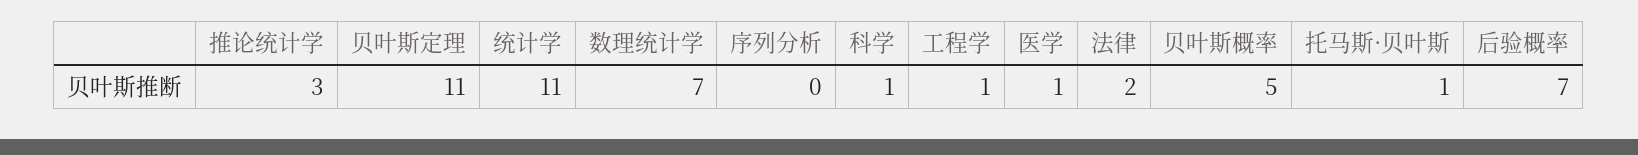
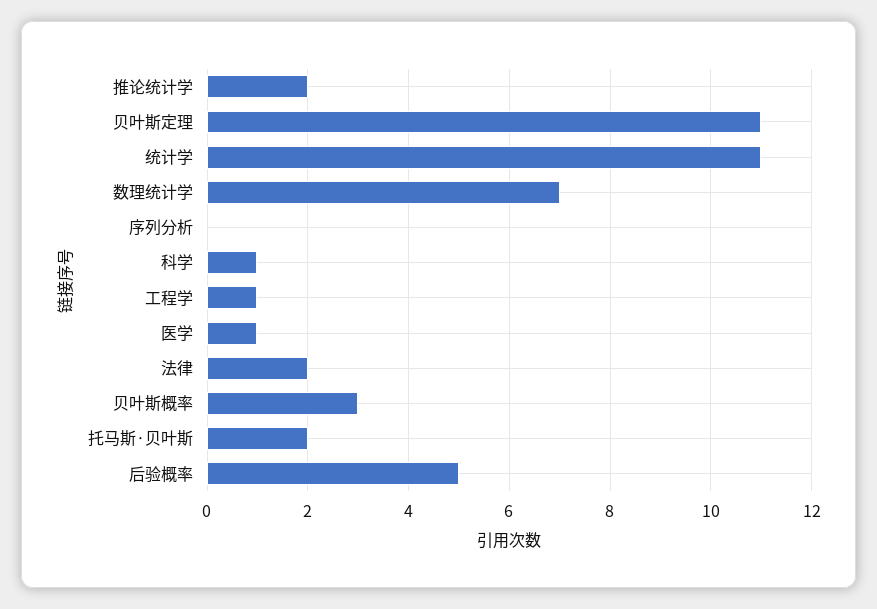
  {
-   "推论统计学": 3,
+   "推论统计学": 2,
    "贝叶斯定理": 11,
    "统计学": 11,
    "数理统计学": 7,
    "序列分析": 0,
    "科学": 1,
    "工程学": 1,
    "医学": 1,
    "法律": 2,
-   "贝叶斯概率": 5,
+   "贝叶斯概率": 3,
-   "托马斯·贝叶斯": 1,
+   "托马斯·贝叶斯": 2,
-   "后验概率": 7
+   "后验概率": 5
  }

